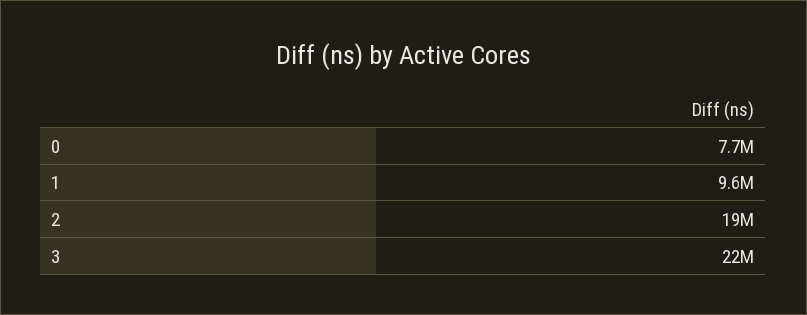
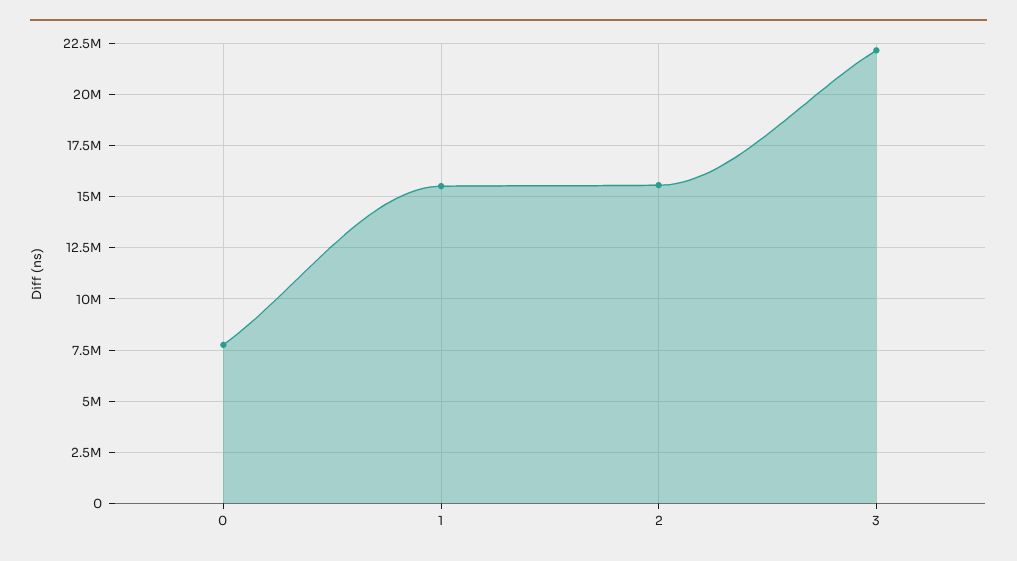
  {
    "0": 7700000,
-   "1": 9600000,
+   "1": 15500000,
-   "2": 19000000,
+   "2": 15500000,
    "3": 22000000
  }

